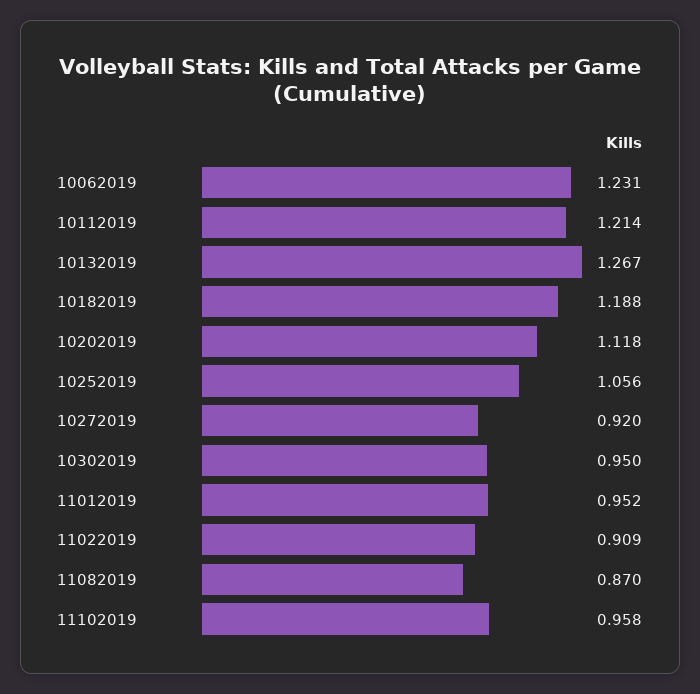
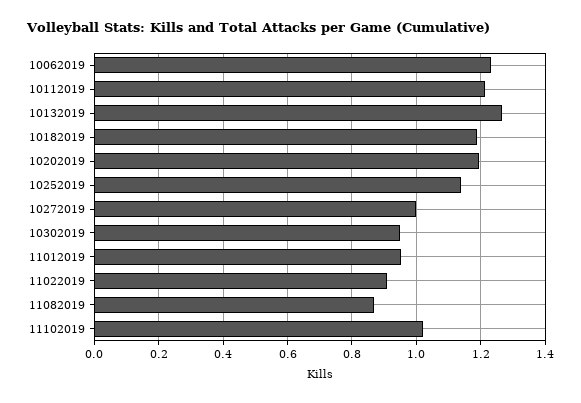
  {
    "10062019": 1.231,
    "10112019": 1.214,
    "10132019": 1.267,
    "10182019": 1.188,
-   "10202019": 1.118,
+   "10202019": 1.2,
-   "10252019": 1.056,
+   "10252019": 1.14,
-   "10272019": 0.92,
+   "10272019": 1,
    "10302019": 0.95,
    "11012019": 0.952,
    "11022019": 0.909,
    "11082019": 0.87,
-   "11102019": 0.958
+   "11102019": 1.02
  }

